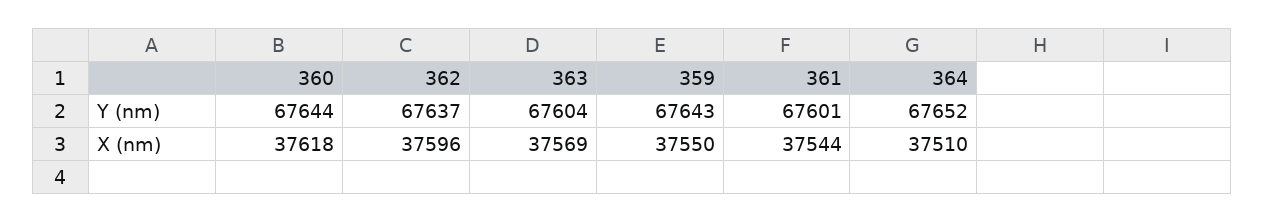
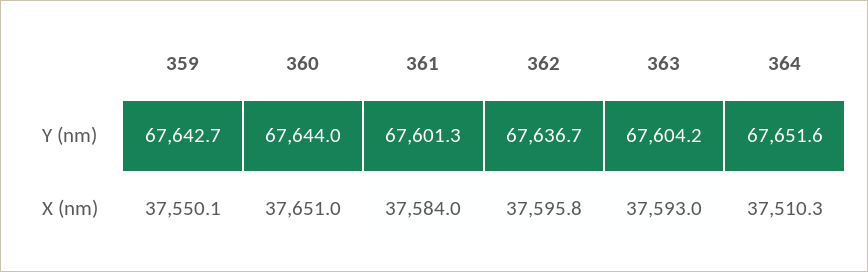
  {
    "360": {
      "Y (nm)": 67644,
-     "X (nm)": 37618
+     "X (nm)": 37651
    },
    "362": {
      "Y (nm)": 67636.7,
      "X (nm)": 37595.8
    },
    "363": {
      "Y (nm)": 67604.2,
-     "X (nm)": 37569
+     "X (nm)": 37593
    },
    "359": {
      "Y (nm)": 67642.7,
      "X (nm)": 37550.1
    },
    "361": {
      "Y (nm)": 67601.3,
-     "X (nm)": 37544
+     "X (nm)": 37584
    },
    "364": {
      "Y (nm)": 67651.6,
      "X (nm)": 37510.3
    }
  }

